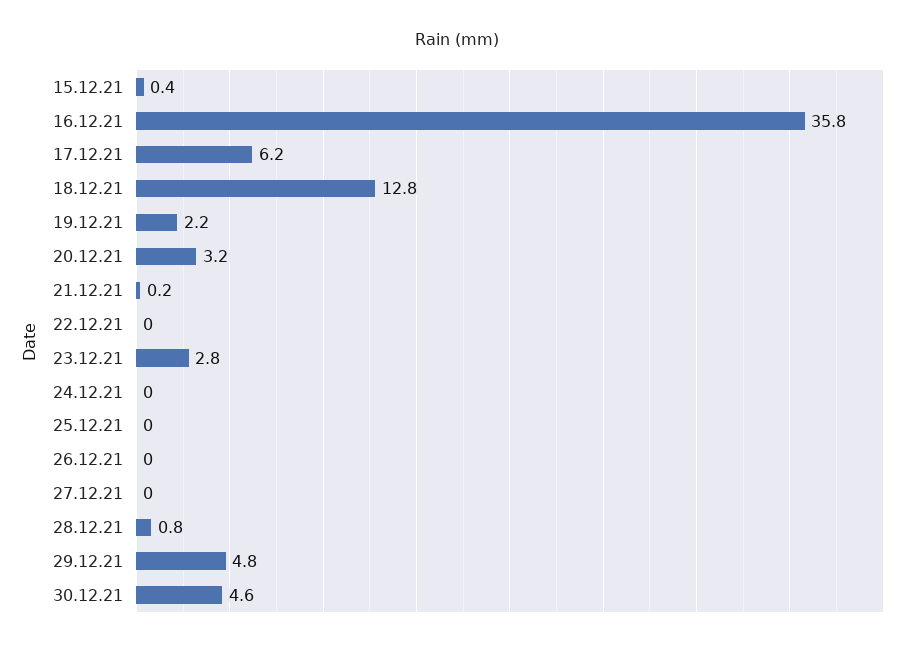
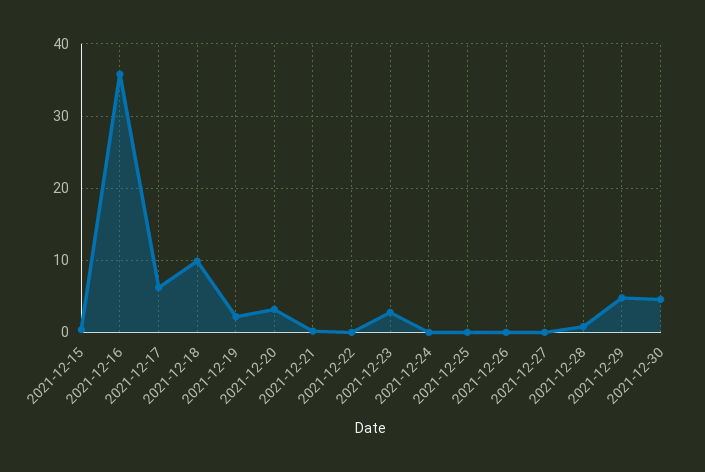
  {
    "15.12.21": 0.4,
    "16.12.21": 35.8,
    "17.12.21": 6.2,
-   "18.12.21": 12.8,
+   "18.12.21": 10,
    "19.12.21": 2.2,
    "20.12.21": 3.2,
    "21.12.21": 0.2,
    "22.12.21": 0,
    "23.12.21": 2.8,
    "24.12.21": 0,
    "25.12.21": 0,
    "26.12.21": 0,
    "27.12.21": 0,
    "28.12.21": 0.8,
    "29.12.21": 4.8,
    "30.12.21": 4.6
  }

